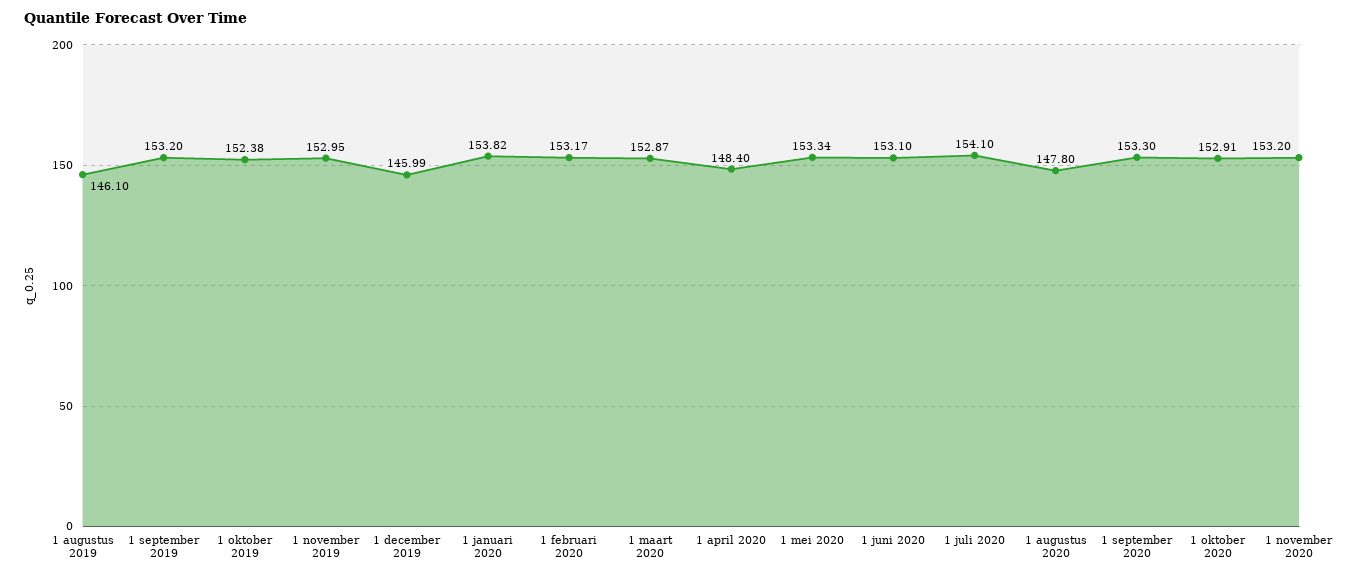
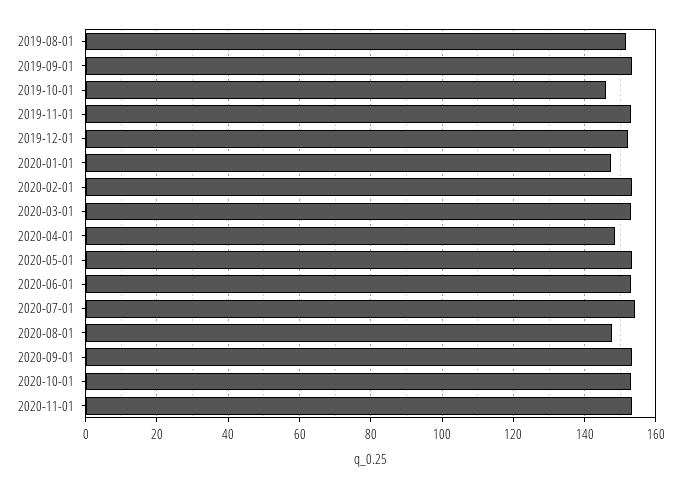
  {
-   "1 augustus 2019": 146.1,
+   "1 augustus 2019": 152,
    "1 september 2019": 153.2,
-   "1 oktober 2019": 152.38,
+   "1 oktober 2019": 146,
    "1 november 2019": 152.95,
-   "1 december 2019": 145.99,
+   "1 december 2019": 152,
-   "1 januari 2020": 153.82,
+   "1 januari 2020": 148,
    "1 februari 2020": 153.17,
    "1 maart 2020": 152.87,
    "1 april 2020": 148.4,
    "1 mei 2020": 153.34,
    "1 juni 2020": 153.1,
    "1 juli 2020": 154.1,
    "1 augustus 2020": 147.8,
    "1 september 2020": 153.3,
    "1 oktober 2020": 152.91,
    "1 november 2020": 153.2
  }

